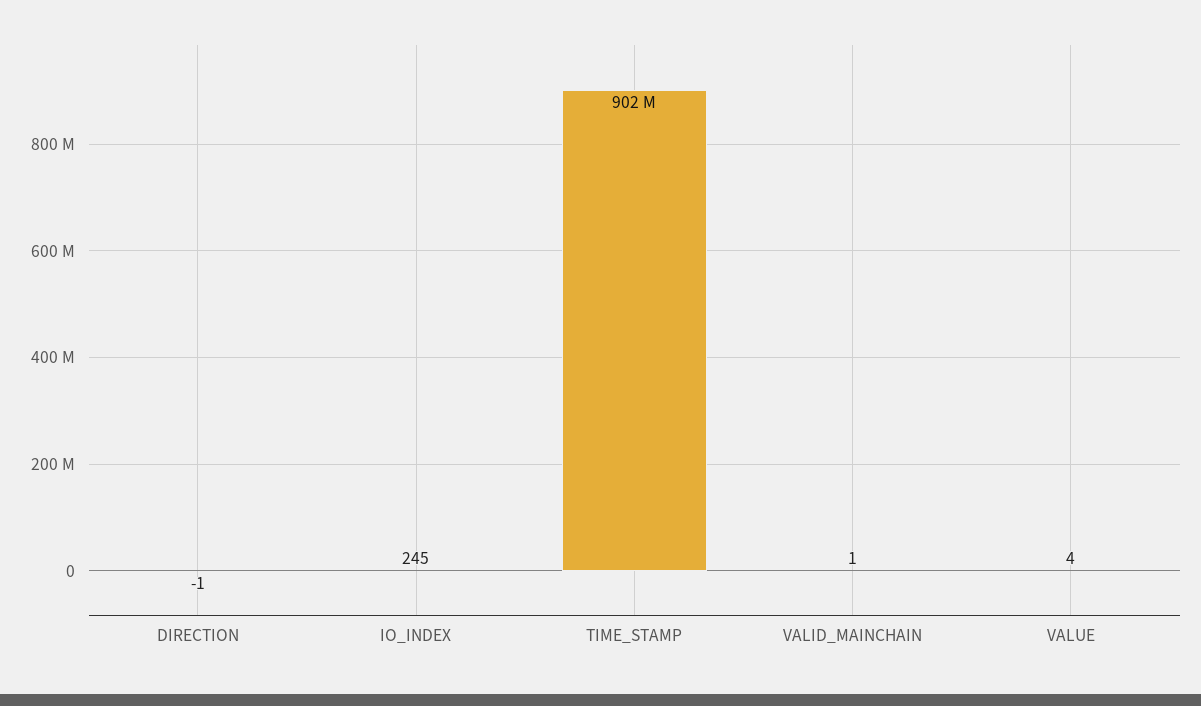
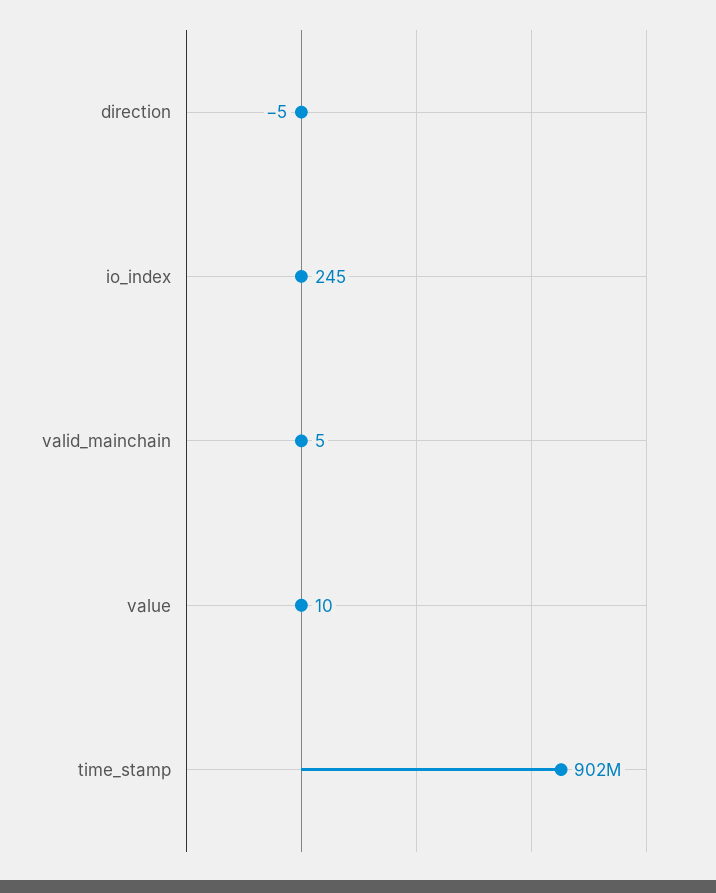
  {
-   "DIRECTION": -1,
+   "DIRECTION": -5,
    "IO_INDEX": 245,
    "TIME_STAMP": 902000000,
-   "VALID_MAINCHAIN": 1,
+   "VALID_MAINCHAIN": 5,
-   "VALUE": 4
+   "VALUE": 10
  }

